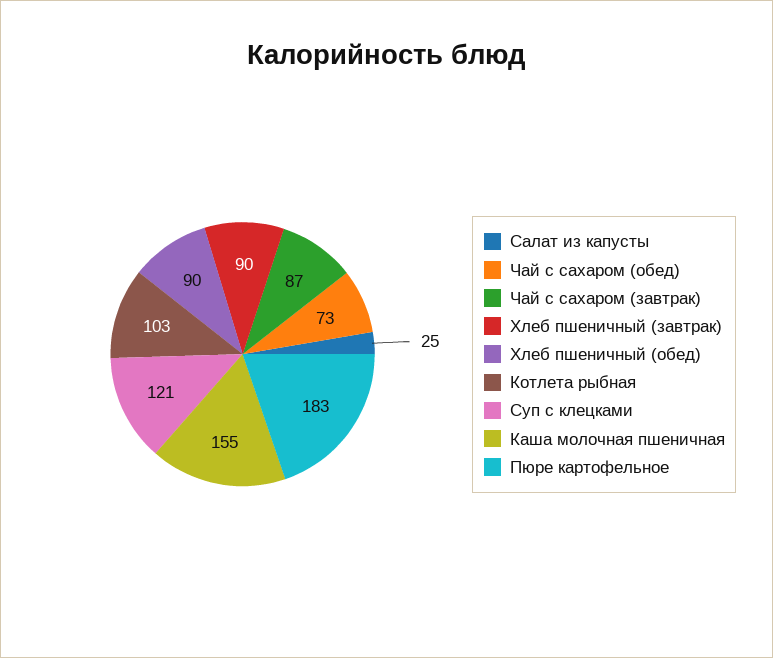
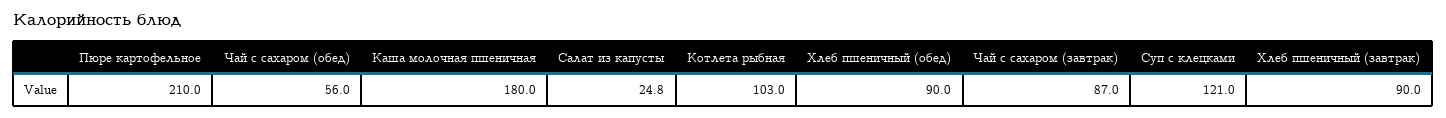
  {
    "Салат из капусты": 24.8,
-   "Чай с сахаром (обед)": 73,
+   "Чай с сахаром (обед)": 56,
    "Чай с сахаром (завтрак)": 87,
    "Хлеб пшеничный (завтрак)": 90,
    "Хлеб пшеничный (обед)": 90,
    "Котлета рыбная": 103,
    "Суп с клецками": 121,
-   "Каша молочная пшеничная": 155,
+   "Каша молочная пшеничная": 180,
-   "Пюре картофельное": 183
+   "Пюре картофельное": 210
  }

